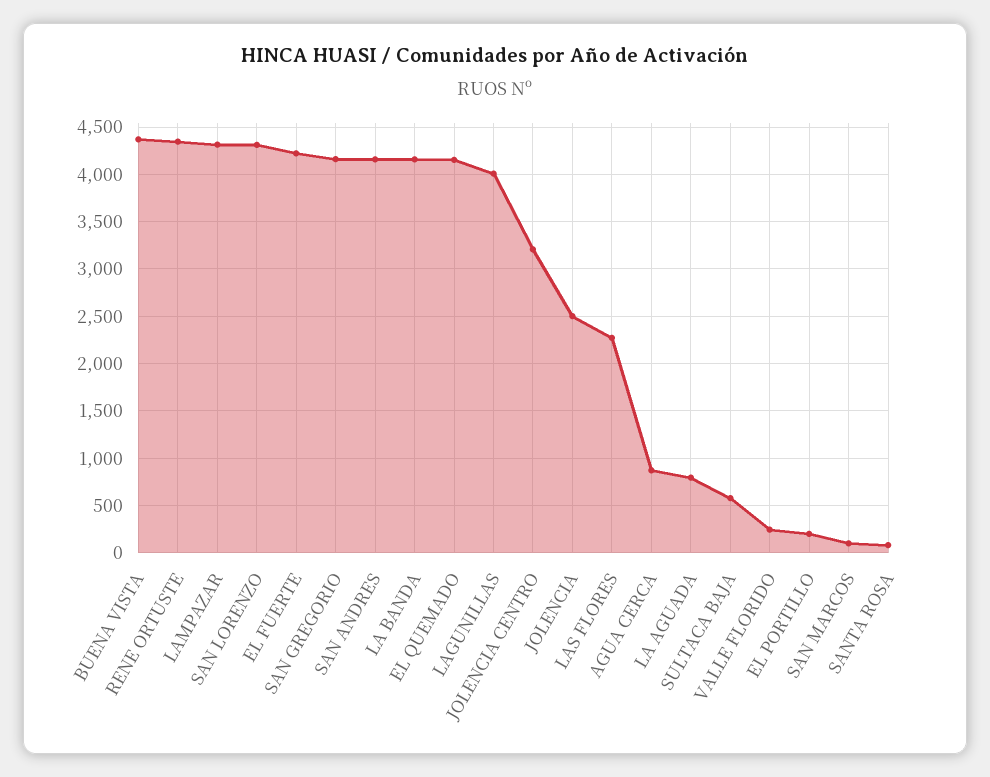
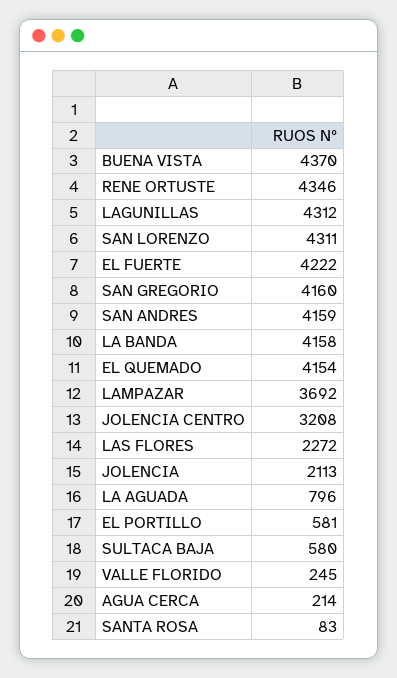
  {
    "BUENA VISTA": 4370,
    "RENE ORTUSTE": 4346,
-   "LAMPAZAR": 4300,
+   "LAMPAZAR": 3692,
    "SAN LORENZO": 4311,
    "EL FUERTE": 4222,
    "SAN GREGORIO": 4160,
    "SAN ANDRES": 4159,
    "LA BANDA": 4158,
    "EL QUEMADO": 4154,
-   "LAGUNILLAS": 4000,
+   "LAGUNILLAS": 4312,
    "JOLENCIA CENTRO": 3208,
-   "JOLENCIA": 2500,
+   "JOLENCIA": 2113,
    "LAS FLORES": 2272,
-   "AGUA CERCA": 900,
+   "AGUA CERCA": 214,
    "LA AGUADA": 796,
    "SULTACA BAJA": 580,
    "VALLE FLORIDO": 245,
-   "EL PORTILLO": 200,
+   "EL PORTILLO": 581,
-   "SAN MARCOS": 100,
    "SANTA ROSA": 83
  }

